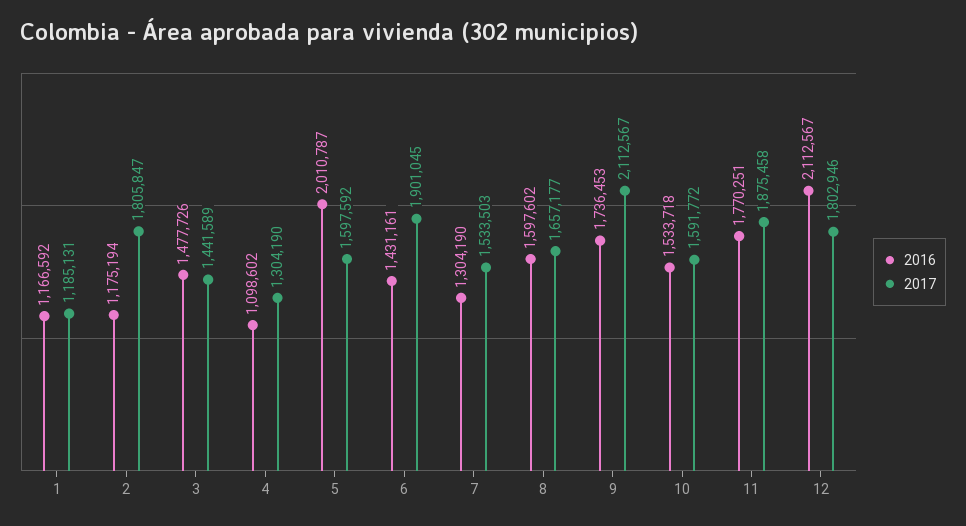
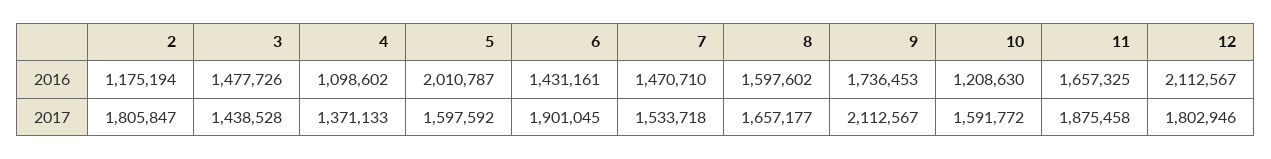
  {
    "2016": {
-     "1": 1166592,
      "2": 1175194,
      "3": 1477726,
      "4": 1098602,
      "5": 2010787,
      "6": 1431161,
-     "7": 1304190,
+     "7": 1470710,
      "8": 1597602,
      "9": 1736453,
-     "10": 1533718,
+     "10": 1208630,
-     "11": 1770251,
+     "11": 1657325,
      "12": 2112567
    },
    "2017": {
-     "1": 1185131,
      "2": 1805847,
-     "3": 1441589,
+     "3": 1438528,
-     "4": 1304190,
+     "4": 1371133,
      "5": 1597592,
      "6": 1901045,
-     "7": 1533503,
+     "7": 1533718,
      "8": 1657177,
      "9": 2112567,
      "10": 1591772,
      "11": 1875458,
      "12": 1802946
    }
  }

